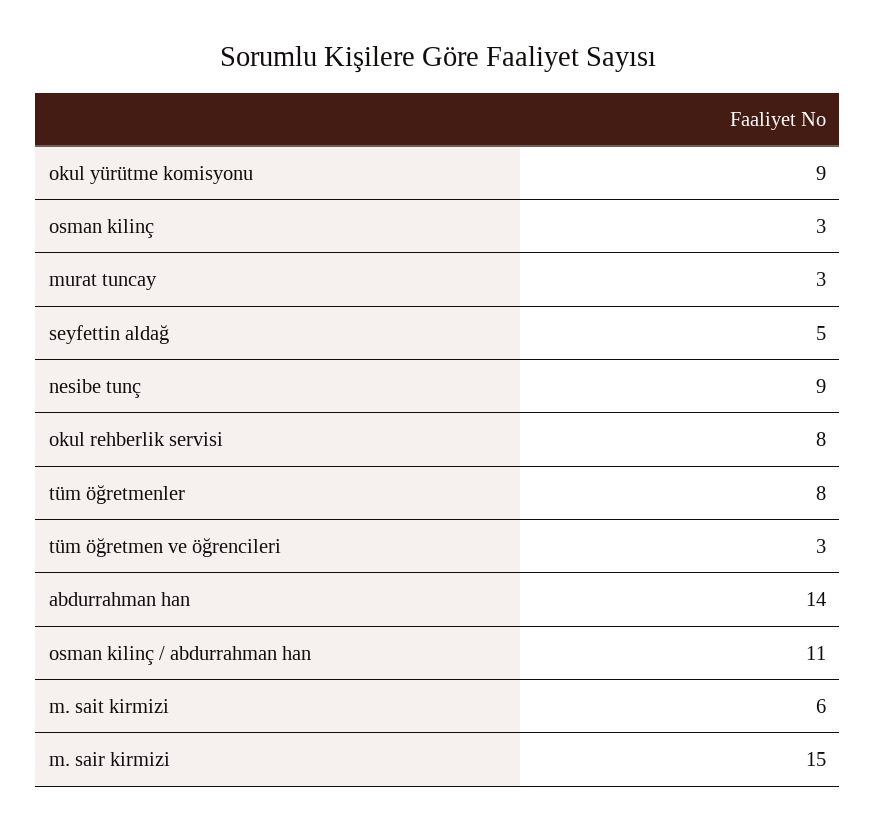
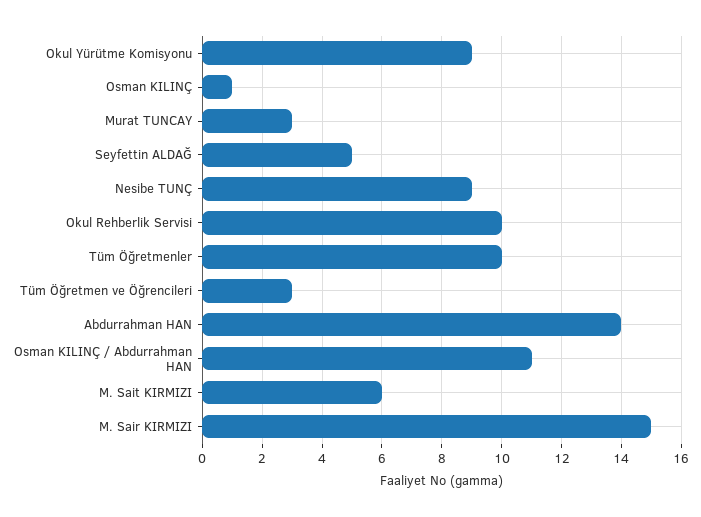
  {
    "okul yürütme komisyonu": 9,
-   "osman kilinç": 3,
+   "osman kilinç": 1,
    "murat tuncay": 3,
    "seyfettin aldağ": 5,
    "nesibe tunç": 9,
-   "okul rehberlik servisi": 8,
+   "okul rehberlik servisi": 10,
-   "tüm öğretmenler": 8,
+   "tüm öğretmenler": 10,
    "tüm öğretmen ve öğrencileri": 3,
    "abdurrahman han": 14,
    "osman kilinç / abdurrahman han": 11,
    "m. sait kirmizi": 6,
    "m. sair kirmizi": 15
  }

